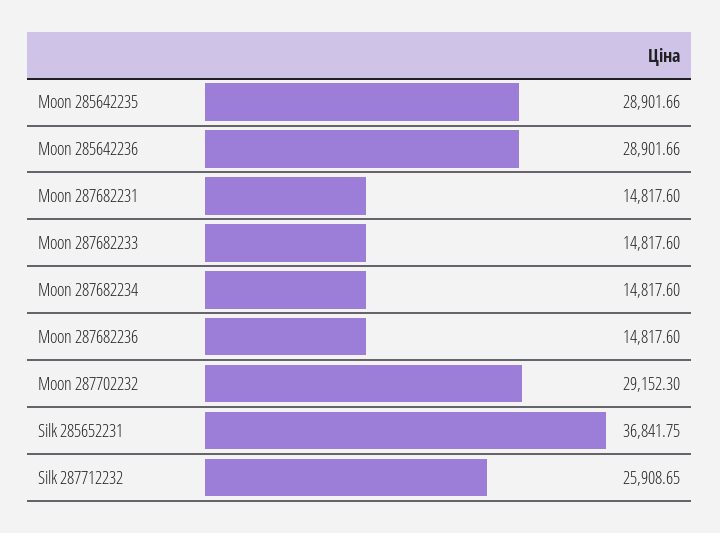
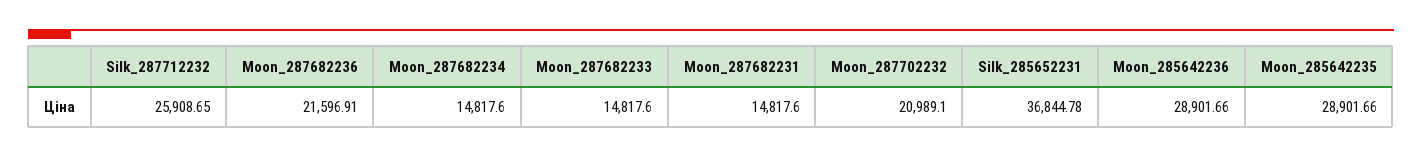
  {
    "Moon 285642235": 28901.66,
    "Moon 285642236": 28901.66,
    "Moon 287682231": 14817.6,
    "Moon 287682233": 14817.6,
    "Moon 287682234": 14817.6,
-   "Moon 287682236": 14817.6,
+   "Moon 287682236": 21596.91,
-   "Moon 287702232": 29152.3,
+   "Moon 287702232": 20989.1,
-   "Silk 285652231": 36841.75,
+   "Silk 285652231": 36844.78,
    "Silk 287712232": 25908.65
  }

